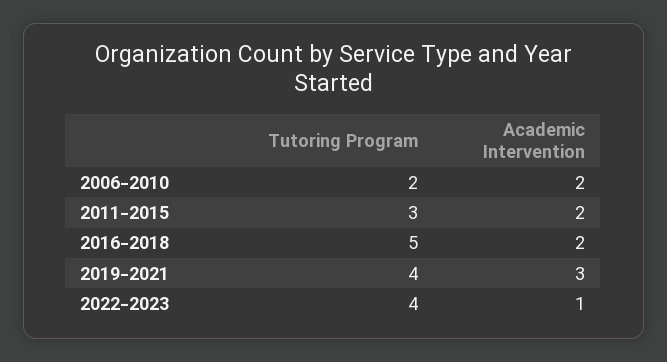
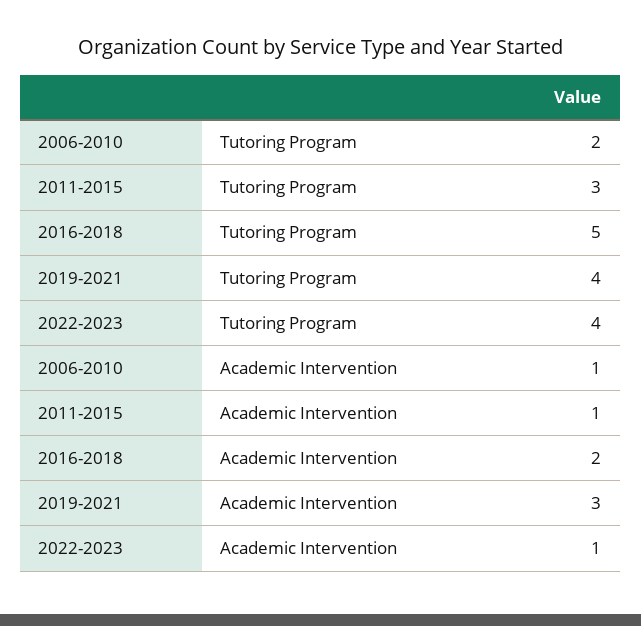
  {
    "Tutoring Program": {
      "2006-2010": 2,
      "2011-2015": 3,
      "2016-2018": 5,
      "2019-2021": 4,
      "2022-2023": 4
    },
    "Academic Intervention": {
-     "2006-2010": 2,
+     "2006-2010": 1,
-     "2011-2015": 2,
+     "2011-2015": 1,
      "2016-2018": 2,
      "2019-2021": 3,
      "2022-2023": 1
    }
  }

